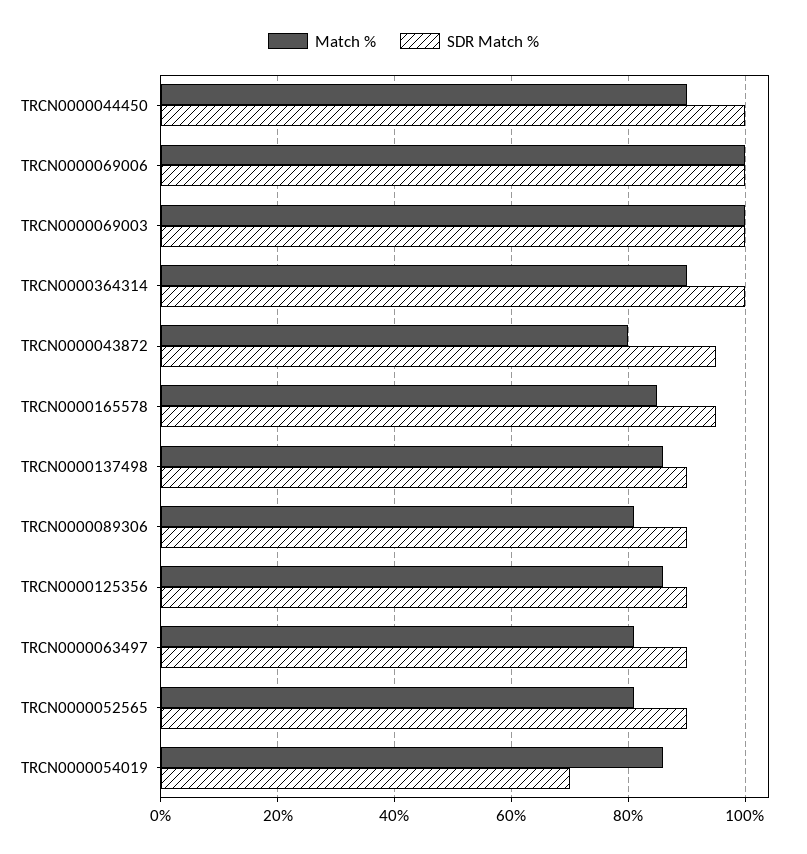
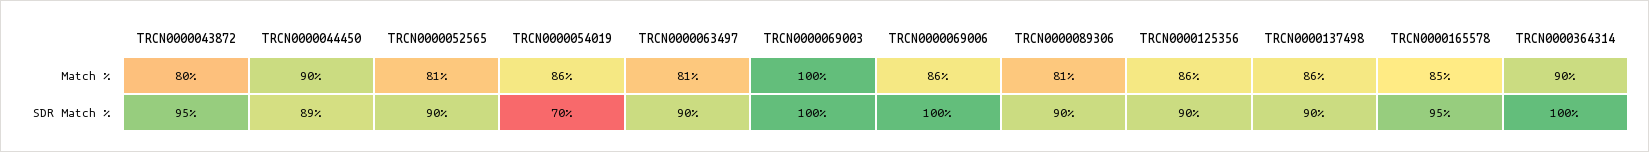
  {
    "Match %": {
      "TRCN0000044450": 90,
-     "TRCN0000069006": 100,
+     "TRCN0000069006": 86,
      "TRCN0000069003": 100,
      "TRCN0000364314": 90,
      "TRCN0000043872": 80,
      "TRCN0000165578": 85,
      "TRCN0000137498": 86,
      "TRCN0000089306": 81,
      "TRCN0000125356": 86,
      "TRCN0000063497": 81,
      "TRCN0000052565": 81,
      "TRCN0000054019": 86
    },
    "SDR Match %": {
-     "TRCN0000044450": 100,
+     "TRCN0000044450": 89,
      "TRCN0000069006": 100,
      "TRCN0000069003": 100,
      "TRCN0000364314": 100,
      "TRCN0000043872": 95,
      "TRCN0000165578": 95,
      "TRCN0000137498": 90,
      "TRCN0000089306": 90,
      "TRCN0000125356": 90,
      "TRCN0000063497": 90,
      "TRCN0000052565": 90,
      "TRCN0000054019": 70
    }
  }

